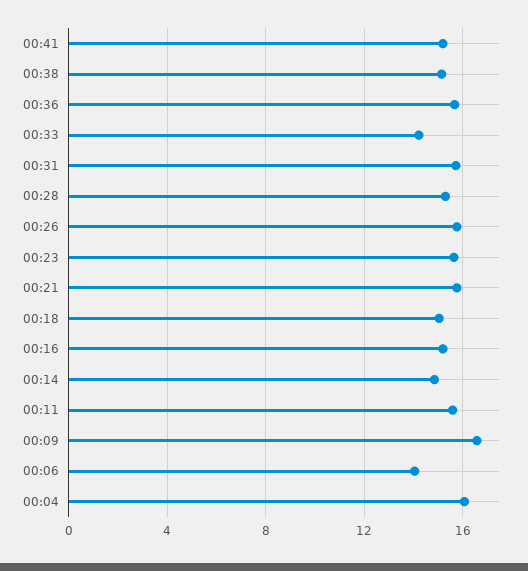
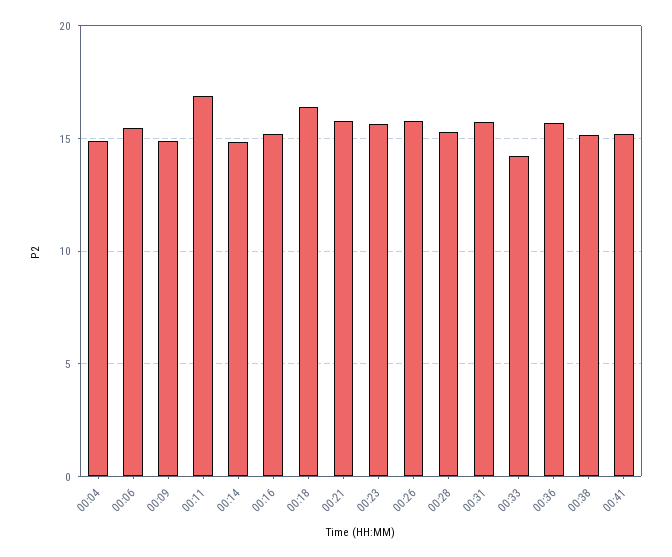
  {
    "00:41": 15,
    "00:38": 15,
    "00:36": 15.5,
    "00:33": 14,
    "00:31": 15.5,
    "00:28": 15.5,
    "00:26": 16,
    "00:23": 15.5,
    "00:21": 16,
-   "00:18": 15,
+   "00:18": 16.5,
    "00:16": 15,
    "00:14": 15,
-   "00:11": 15.5,
+   "00:11": 17,
-   "00:09": 16.5,
+   "00:09": 15,
-   "00:06": 14,
+   "00:06": 15.5,
-   "00:04": 16
+   "00:04": 15
  }

